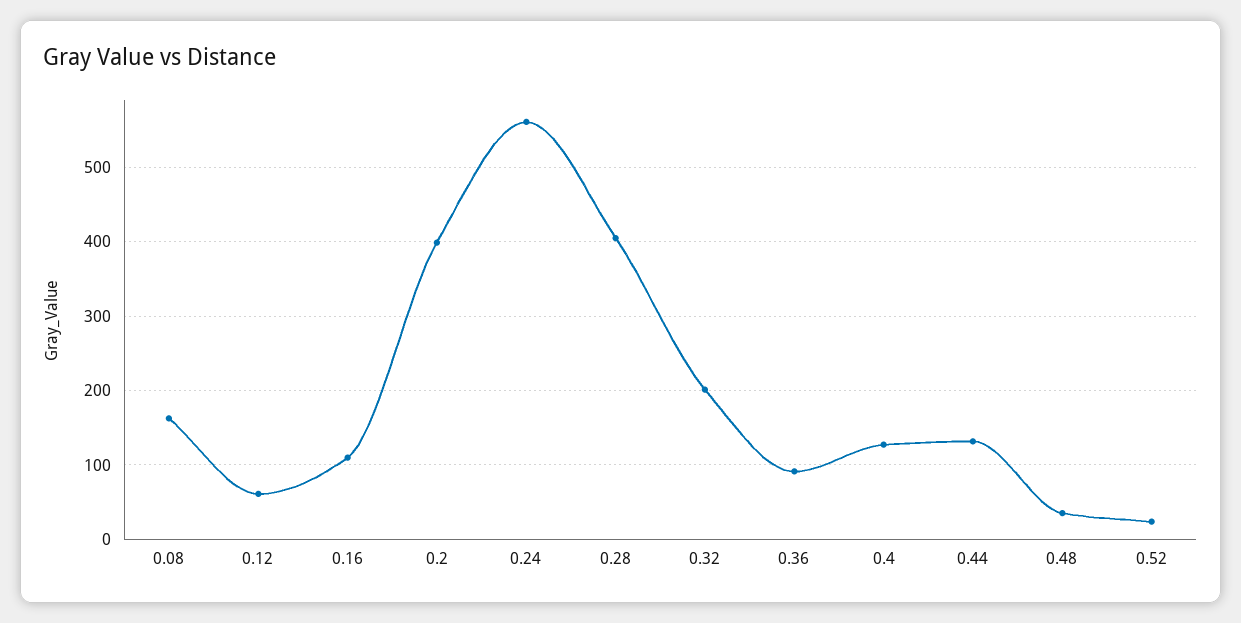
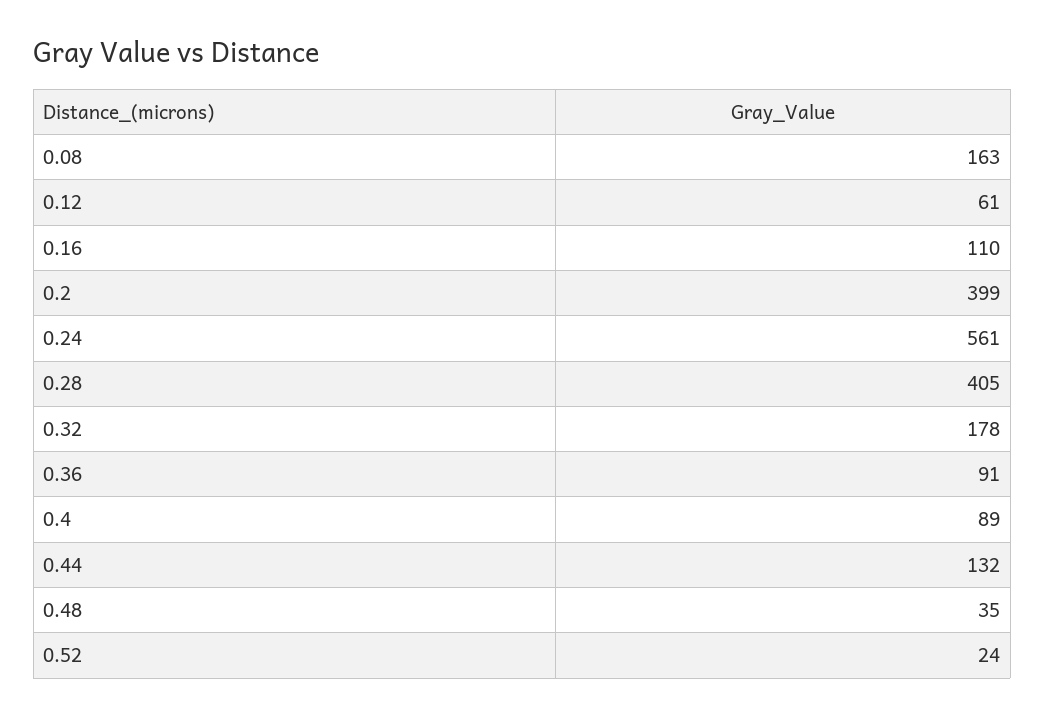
  {
    "0.08": 163,
    "0.12": 61,
    "0.16": 110,
    "0.2": 399,
    "0.24": 561,
    "0.28": 405,
-   "0.32": 200,
+   "0.32": 178,
    "0.36": 91,
-   "0.4": 130,
+   "0.4": 89,
    "0.44": 132,
    "0.48": 35,
    "0.52": 24
  }

